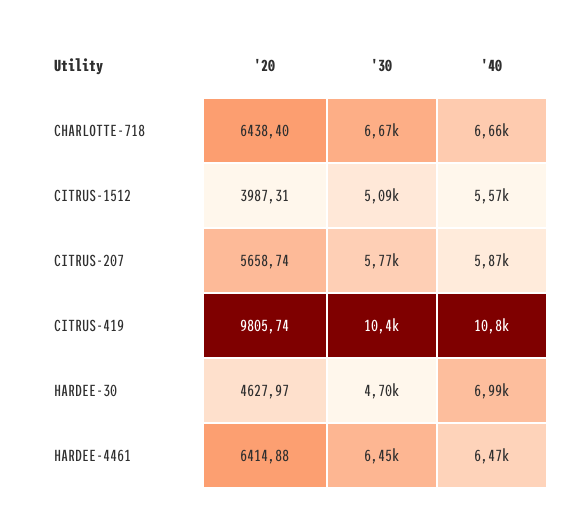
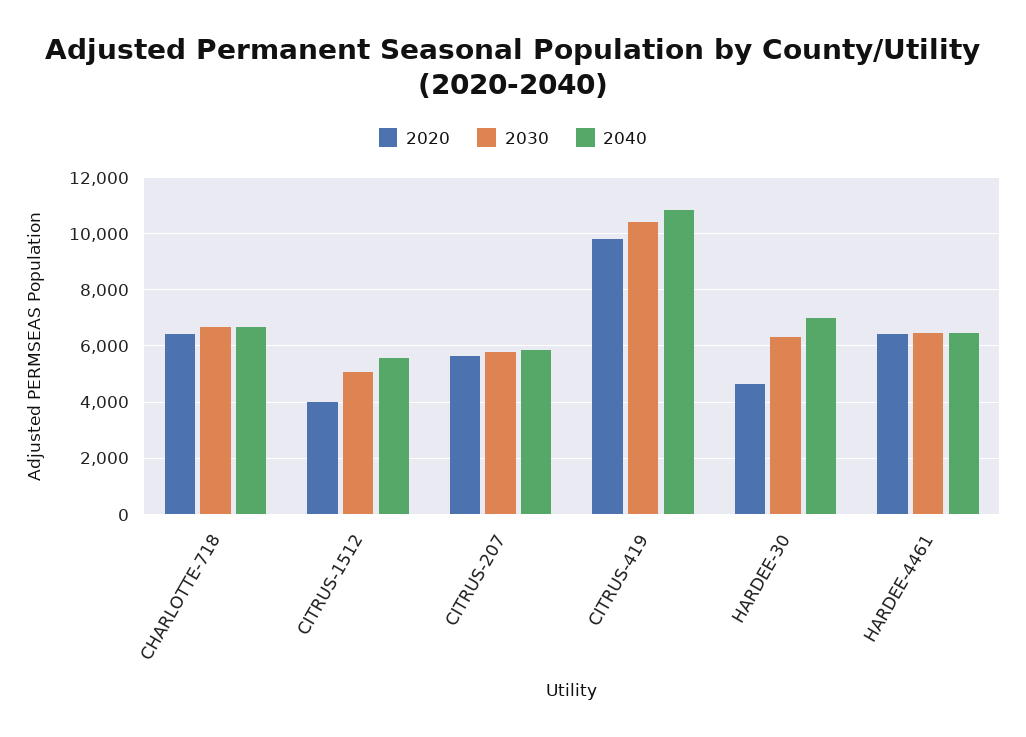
  {
    "'20": {
      "CHARLOTTE-718": 6438.4,
      "CITRUS-1512": 3987.31,
      "CITRUS-207": 5658.74,
      "CITRUS-419": 9805.74,
      "HARDEE-30": 4627.97,
      "HARDEE-4461": 6414.88
    },
    "'30": {
      "CHARLOTTE-718": 6670,
      "CITRUS-1512": 5090,
      "CITRUS-207": 5770,
      "CITRUS-419": 10400,
-     "HARDEE-30": 4700,
+     "HARDEE-30": 6250,
      "HARDEE-4461": 6450
    },
    "'40": {
      "CHARLOTTE-718": 6660,
      "CITRUS-1512": 5570,
      "CITRUS-207": 5870,
      "CITRUS-419": 10800,
      "HARDEE-30": 6990,
      "HARDEE-4461": 6470
    }
  }

